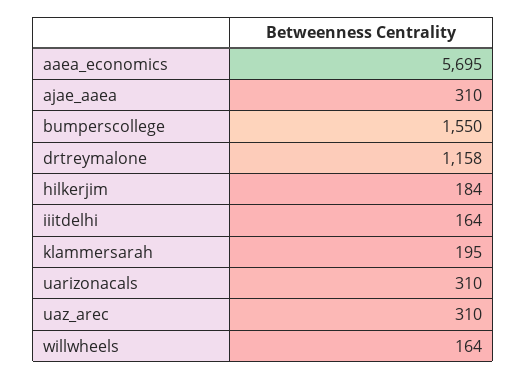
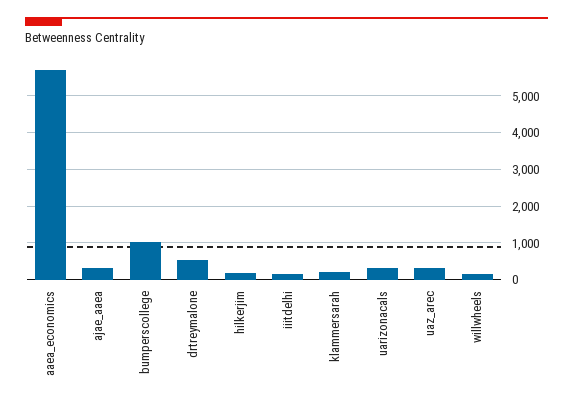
  {
    "aaea_economics": 5695,
    "ajae_aaea": 310,
-   "bumperscollege": 1550,
+   "bumperscollege": 1000,
-   "drtreymalone": 1158,
+   "drtreymalone": 600,
    "hilkerjim": 184,
    "iiitdelhi": 164,
    "klammersarah": 195,
    "uarizonacals": 310,
    "uaz_arec": 310,
    "willwheels": 164
  }

